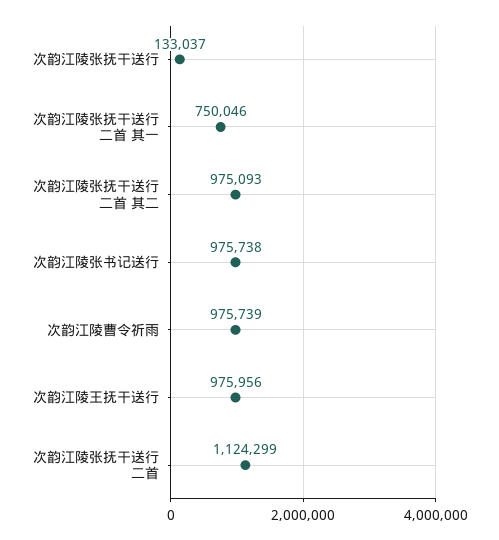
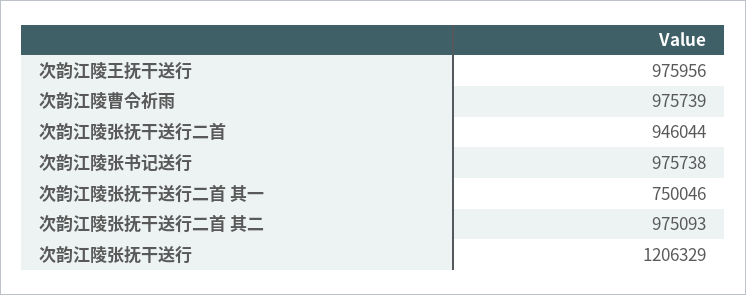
  {
-   "次韵江陵张抚干送行": 133037,
+   "次韵江陵张抚干送行": 1206329,
    "次韵江陵张抚干送行二首 其一": 750046,
    "次韵江陵张抚干送行二首 其二": 975093,
    "次韵江陵张书记送行": 975738,
    "次韵江陵曹令祈雨": 975739,
    "次韵江陵王抚干送行": 975956,
-   "次韵江陵张抚干送行二首": 1124299
+   "次韵江陵张抚干送行二首": 946044
  }

